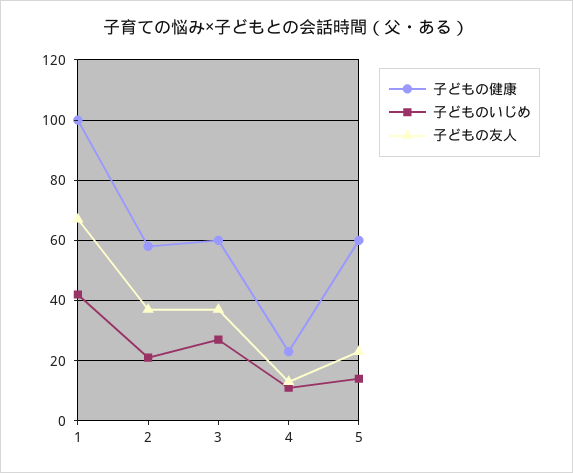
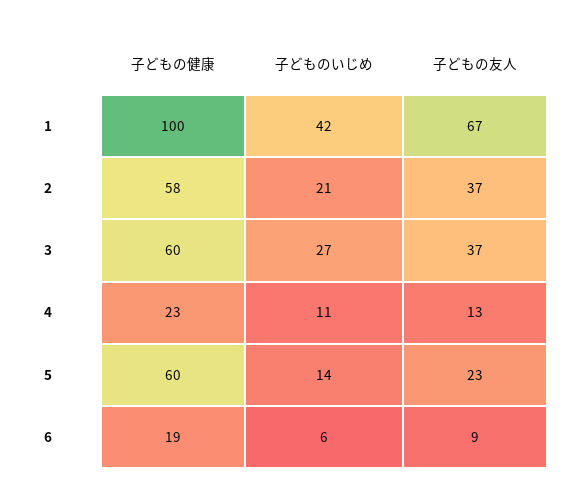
  {
    "子どもの健康": {
      "1": 100,
      "2": 58,
      "3": 60,
      "4": 23,
-     "5": 60
+     "5": 60,
+     "6": 19
    },
    "子どものいじめ": {
      "1": 42,
      "2": 21,
      "3": 27,
      "4": 11,
-     "5": 14
+     "5": 14,
+     "6": 6
    },
    "子どもの友人": {
      "1": 67,
      "2": 37,
      "3": 37,
      "4": 13,
-     "5": 23
+     "5": 23,
+     "6": 9
    }
  }

